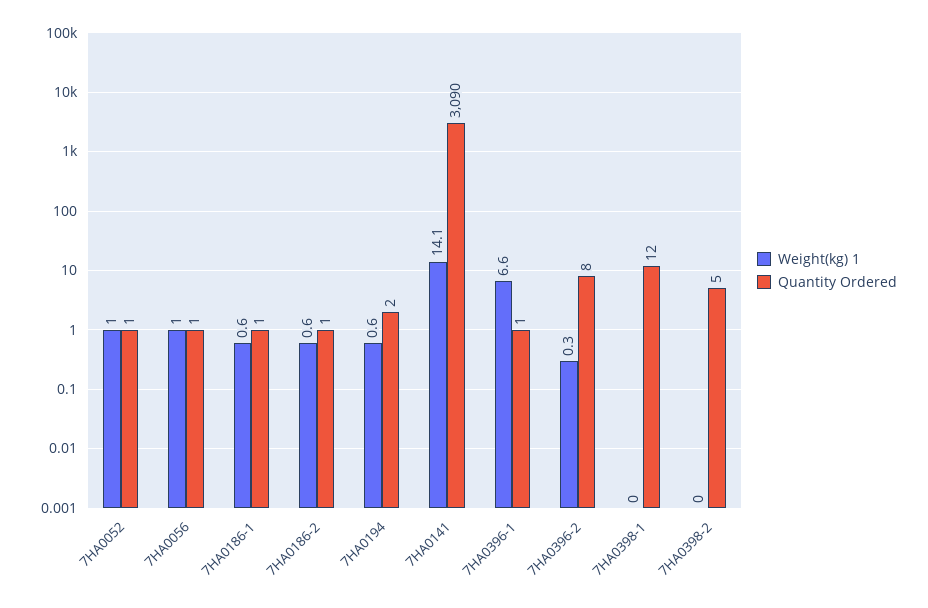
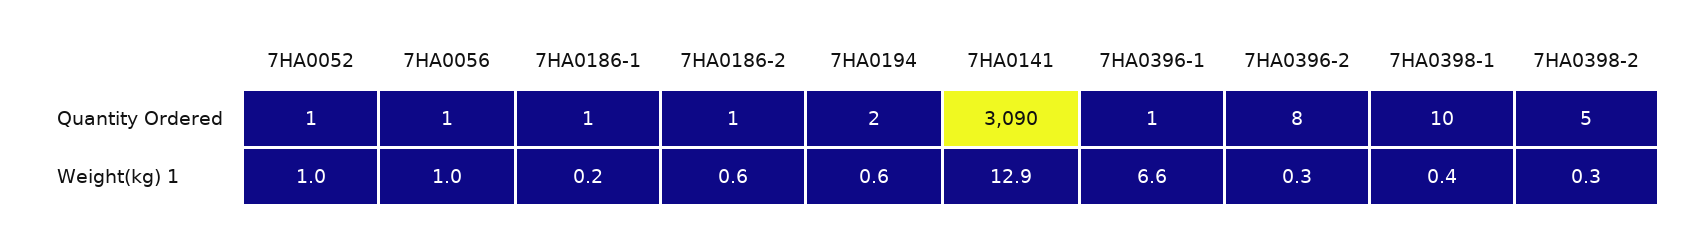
  {
    "Weight(kg) 1": {
      "7HA0052": 1,
      "7HA0056": 1,
-     "7HA0186-1": 0.6,
+     "7HA0186-1": 0.2,
      "7HA0186-2": 0.6,
      "7HA0194": 0.6,
-     "7HA0141": 14.1,
+     "7HA0141": 12.9,
      "7HA0396-1": 6.6,
      "7HA0396-2": 0.3,
-     "7HA0398-1": 0,
+     "7HA0398-1": 0.4,
-     "7HA0398-2": 0
+     "7HA0398-2": 0.3
    },
    "Quantity Ordered": {
      "7HA0052": 1,
      "7HA0056": 1,
      "7HA0186-1": 1,
      "7HA0186-2": 1,
      "7HA0194": 2,
      "7HA0141": 3090,
      "7HA0396-1": 1,
      "7HA0396-2": 8,
-     "7HA0398-1": 12,
+     "7HA0398-1": 10,
      "7HA0398-2": 5
    }
  }

